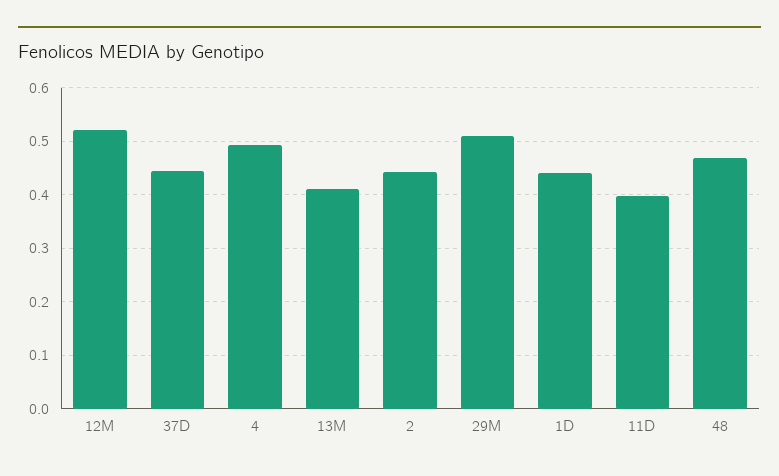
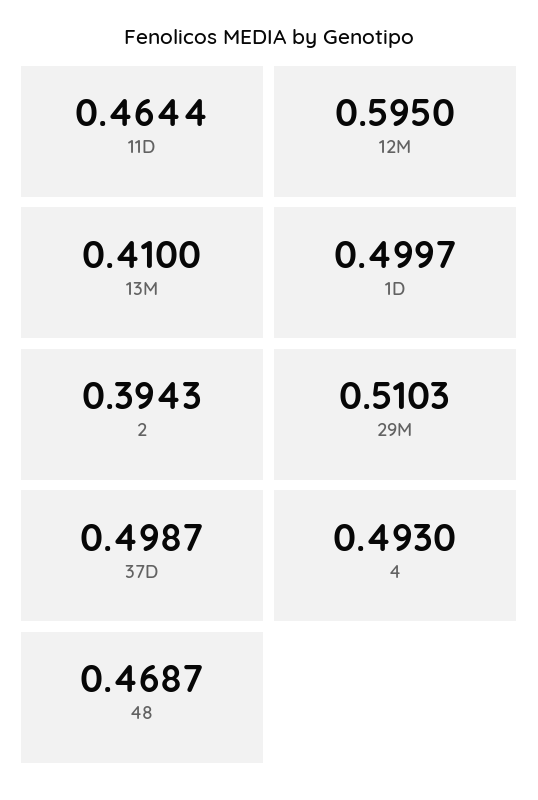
  {
-   "12M": 0.52,
+   "12M": 0.595,
-   "37D": 0.44,
+   "37D": 0.4987,
    "4": 0.493,
    "13M": 0.41,
-   "2": 0.44,
+   "2": 0.3943,
    "29M": 0.5103,
-   "1D": 0.44,
+   "1D": 0.4997,
-   "11D": 0.4,
+   "11D": 0.4644,
    "48": 0.4687
  }

